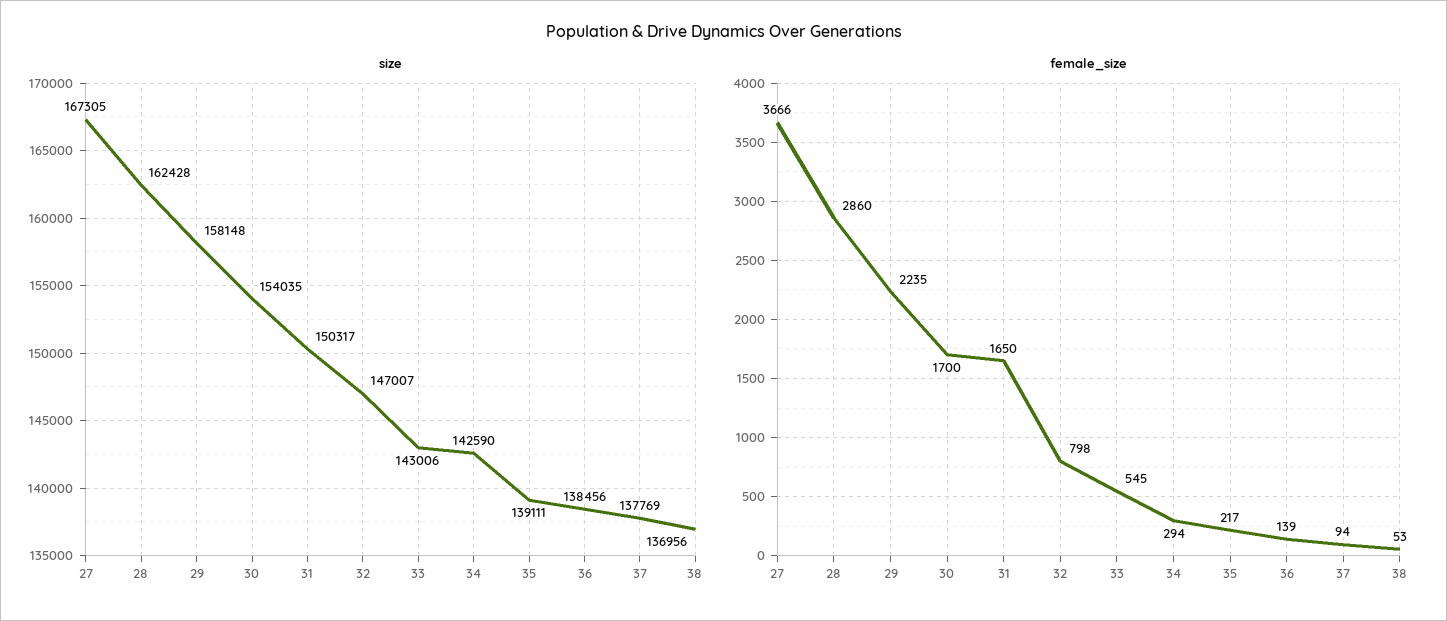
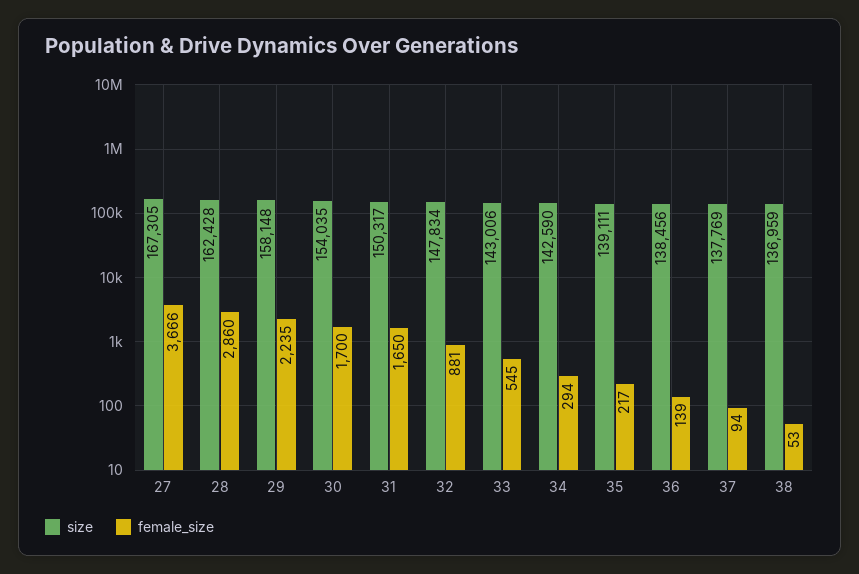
  {
    "size": {
      "27": 167305,
      "28": 162428,
      "29": 158148,
      "30": 154035,
      "31": 150317,
-     "32": 147007,
+     "32": 147834,
      "33": 143006,
      "34": 142590,
      "35": 139111,
      "36": 138456,
      "37": 137769,
-     "38": 136956
+     "38": 136959
    },
    "female_size": {
      "27": 3666,
      "28": 2860,
      "29": 2235,
      "30": 1700,
      "31": 1650,
-     "32": 798,
+     "32": 881,
      "33": 545,
      "34": 294,
      "35": 217,
      "36": 139,
      "37": 94,
      "38": 53
    }
  }

